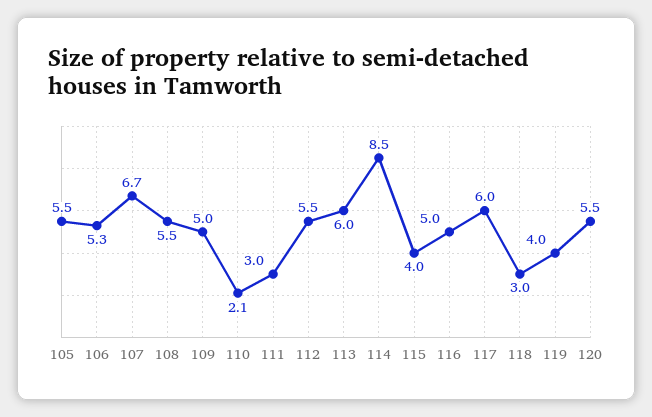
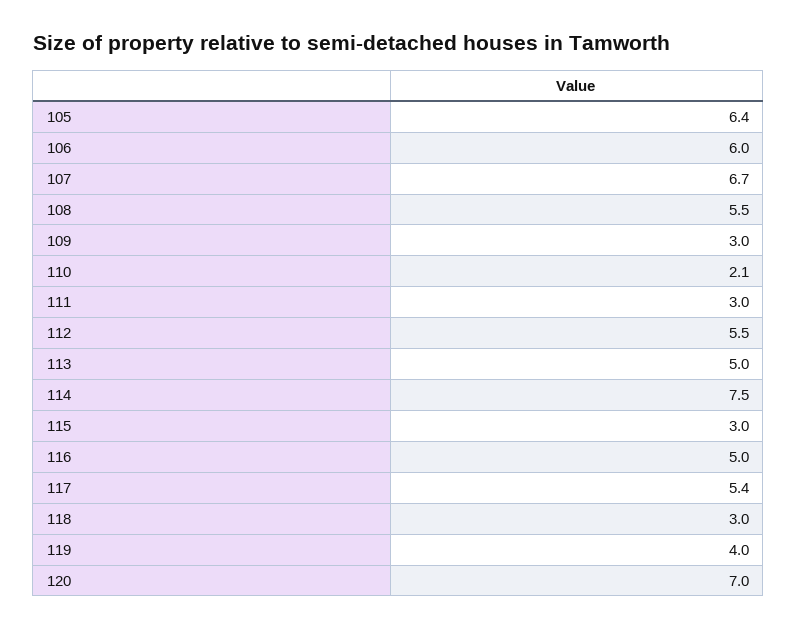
  {
-   "105": 5.5,
+   "105": 6.4,
-   "106": 5.3,
+   "106": 6,
    "107": 6.7,
    "108": 5.5,
-   "109": 5,
+   "109": 3,
    "110": 2.1,
    "111": 3,
    "112": 5.5,
-   "113": 6,
+   "113": 5,
-   "114": 8.5,
+   "114": 7.5,
-   "115": 4,
+   "115": 3,
    "116": 5,
-   "117": 6,
+   "117": 5.4,
    "118": 3,
    "119": 4,
-   "120": 5.5
+   "120": 7
  }

